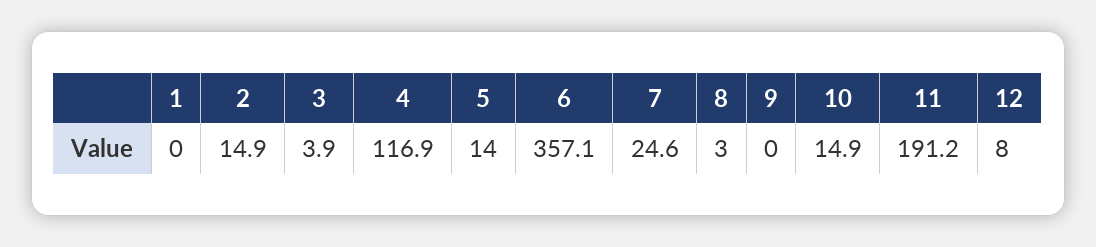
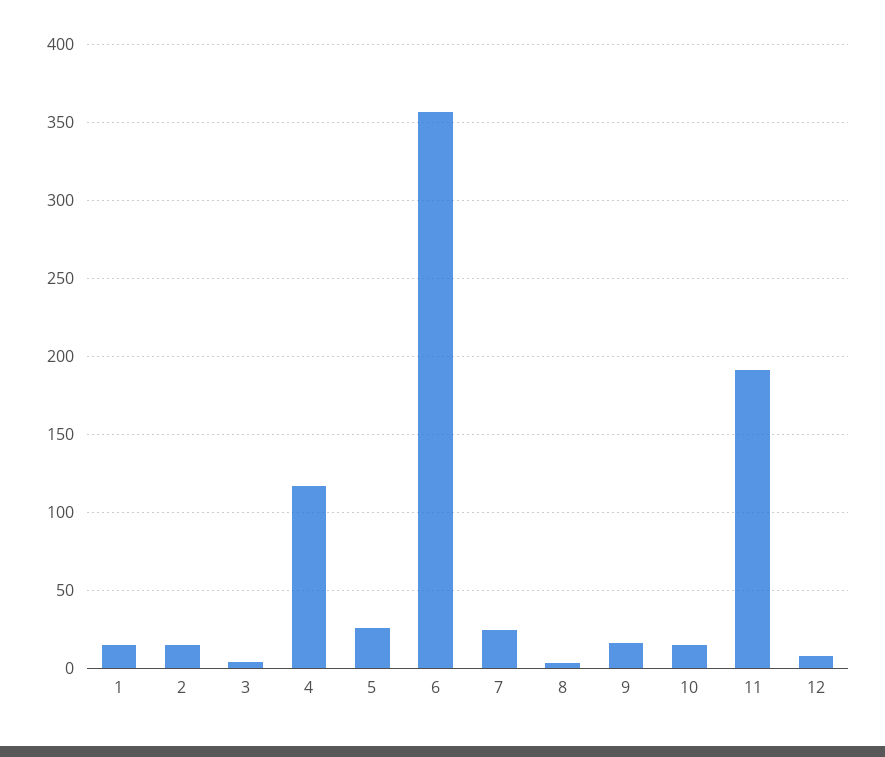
  {
-   "1": 0,
+   "1": 15,
    "2": 14.9,
    "3": 3.9,
    "4": 116.9,
-   "5": 14,
+   "5": 25,
    "6": 357.1,
    "7": 24.6,
    "8": 3,
-   "9": 0,
+   "9": 15,
    "10": 14.9,
    "11": 191.2,
    "12": 8
  }

